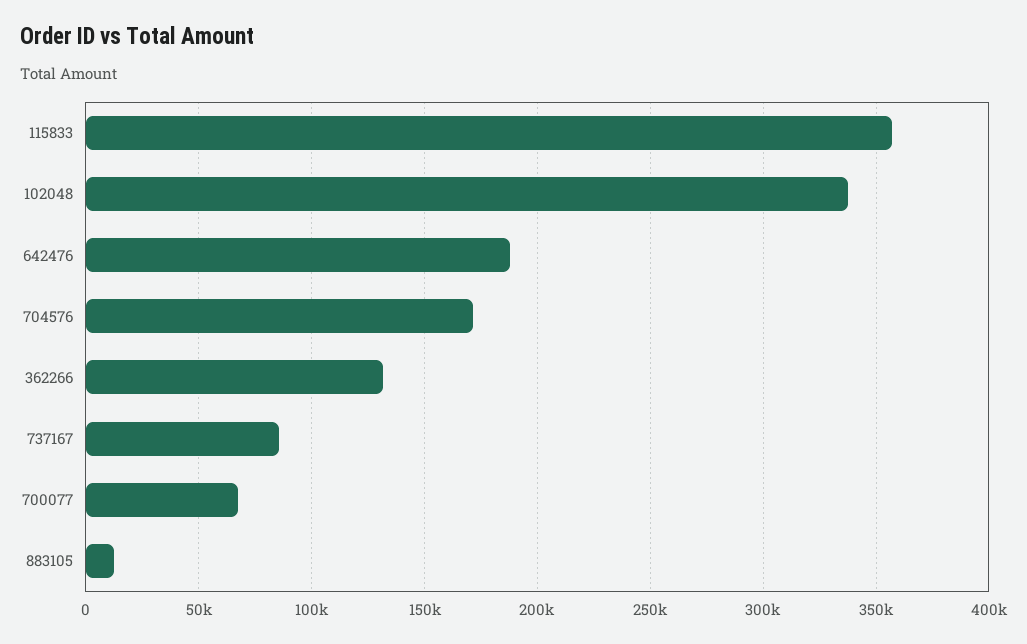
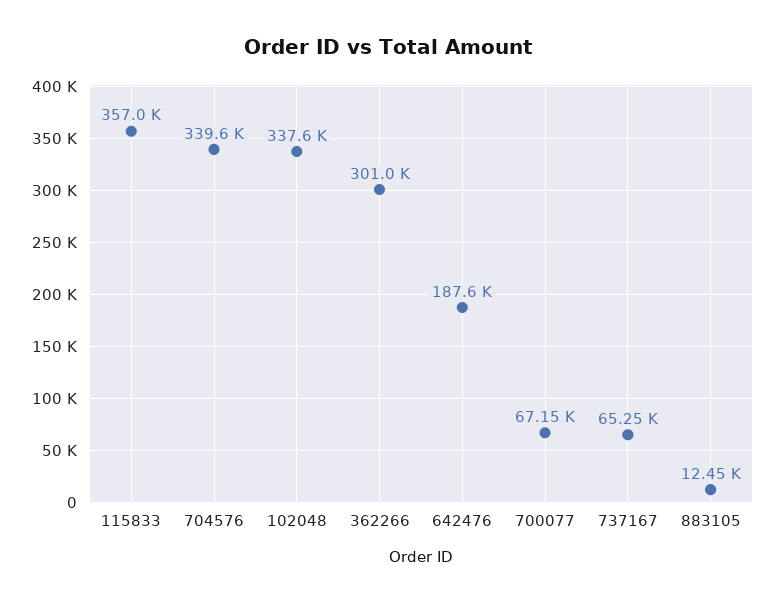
  {
    "115833": 357000,
    "102048": 337600,
    "642476": 187600,
-   "704576": 170000,
+   "704576": 339600,
-   "362266": 130000,
+   "362266": 301000,
-   "737167": 85000,
+   "737167": 65250,
    "700077": 67150,
    "883105": 12450
  }

